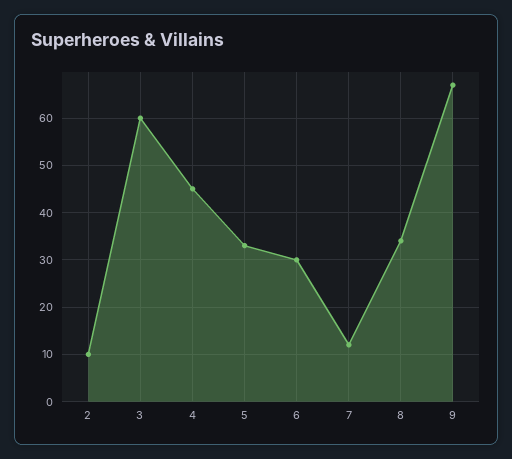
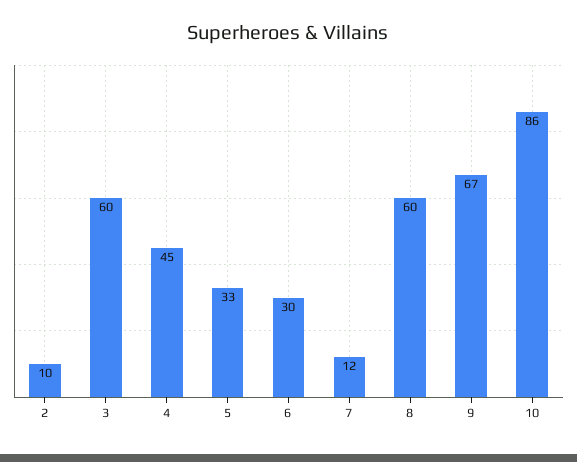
  {
    "2": 10,
    "3": 60,
    "4": 45,
    "5": 33,
    "6": 30,
    "7": 12,
-   "8": 35,
+   "8": 60,
-   "9": 67
+   "9": 67,
+   "10": 86
  }

